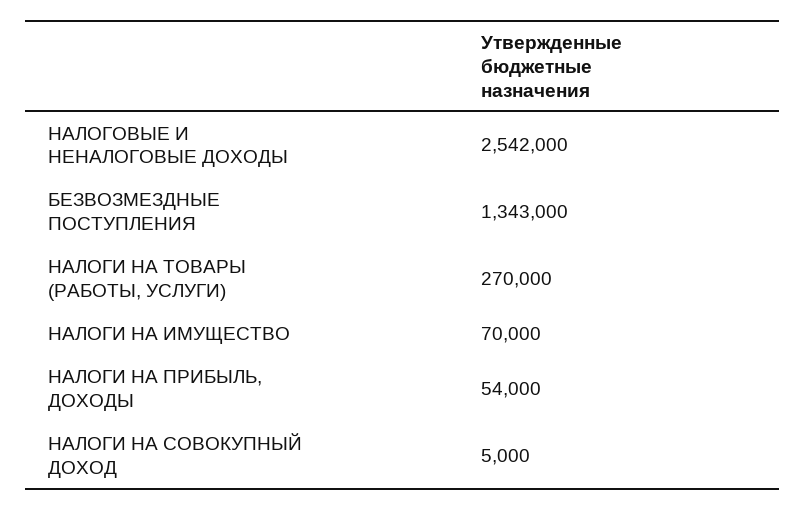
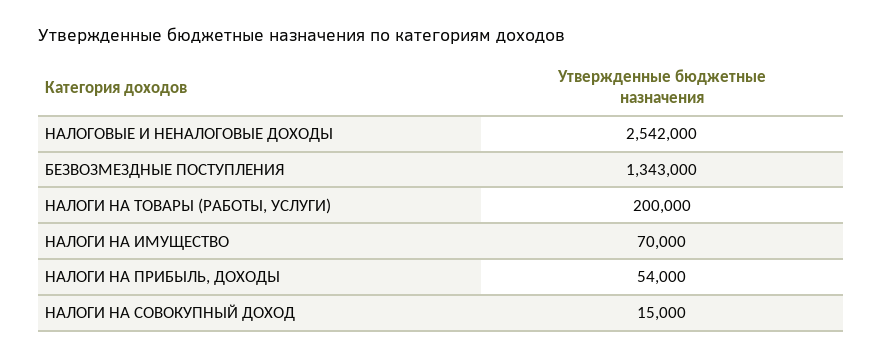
  {
    "НАЛОГОВЫЕ И НЕНАЛОГОВЫЕ ДОХОДЫ": 2542000,
    "БЕЗВОЗМЕЗДНЫЕ ПОСТУПЛЕНИЯ": 1343000,
-   "НАЛОГИ НА ТОВАРЫ (РАБОТЫ, УСЛУГИ)": 270000,
+   "НАЛОГИ НА ТОВАРЫ (РАБОТЫ, УСЛУГИ)": 200000,
    "НАЛОГИ НА ИМУЩЕСТВО": 70000,
    "НАЛОГИ НА ПРИБЫЛЬ, ДОХОДЫ": 54000,
-   "НАЛОГИ НА СОВОКУПНЫЙ ДОХОД": 5000
+   "НАЛОГИ НА СОВОКУПНЫЙ ДОХОД": 15000
  }

